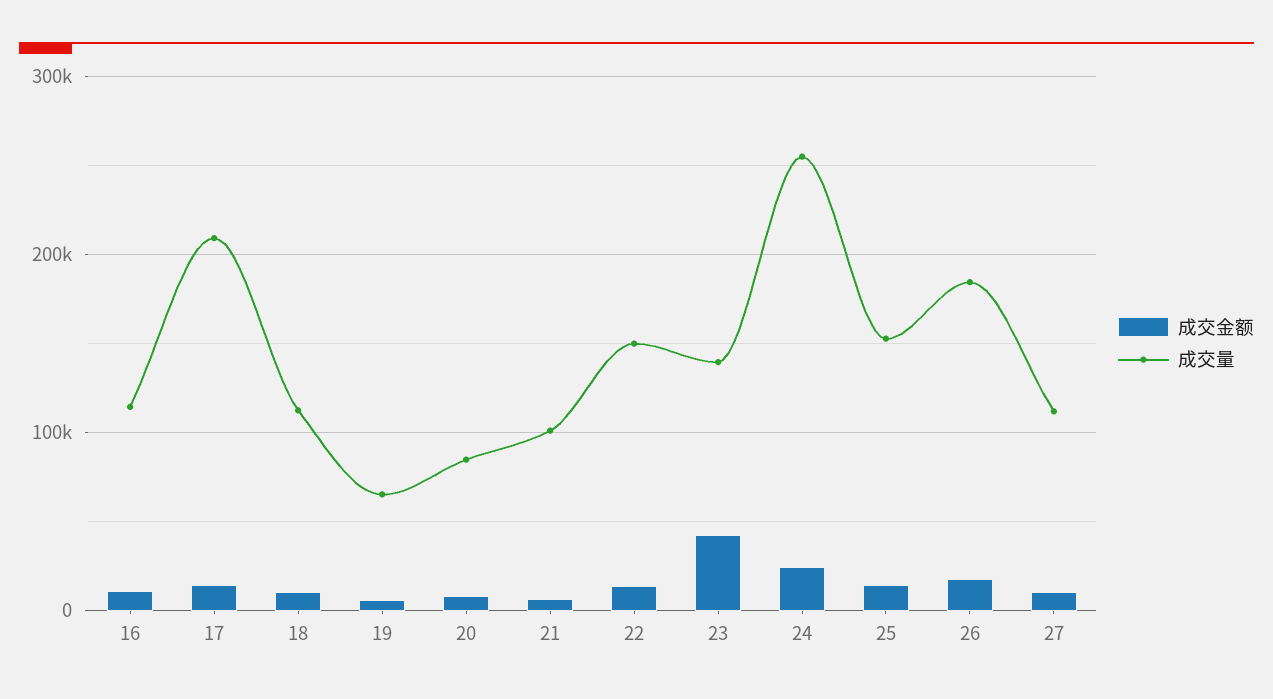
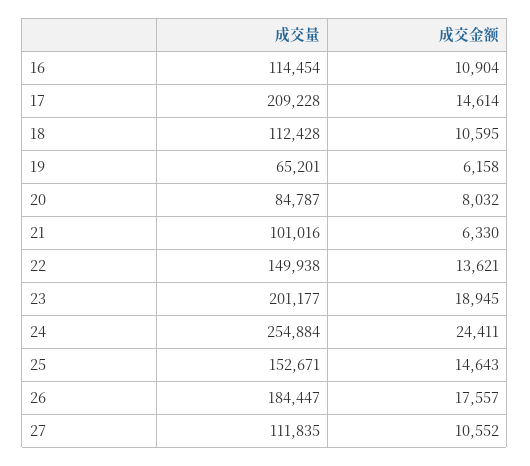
  {
    "成交金额": {
      "16": 10904,
      "17": 14614,
      "18": 10595,
      "19": 6158,
      "20": 8032,
      "21": 6330,
      "22": 13621,
-     "23": 40000,
+     "23": 18945,
      "24": 24411,
      "25": 14643,
      "26": 17557,
      "27": 10552
    },
    "成交量": {
      "16": 114454,
      "17": 209228,
      "18": 112428,
      "19": 65201,
      "20": 84787,
      "21": 101016,
      "22": 149938,
-     "23": 140000,
+     "23": 201177,
      "24": 254884,
      "25": 152671,
      "26": 184447,
      "27": 111835
    }
  }

